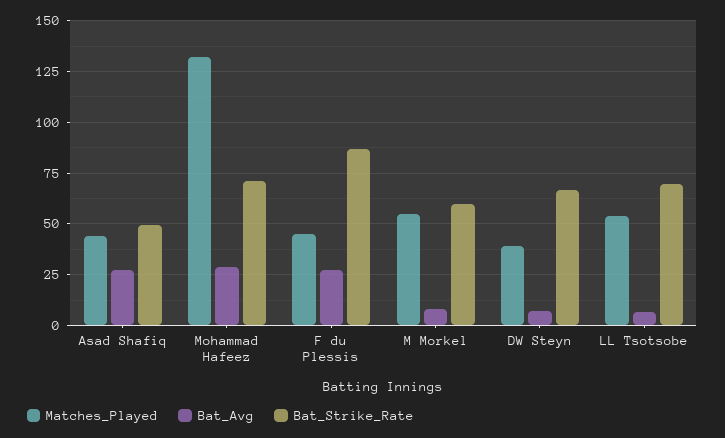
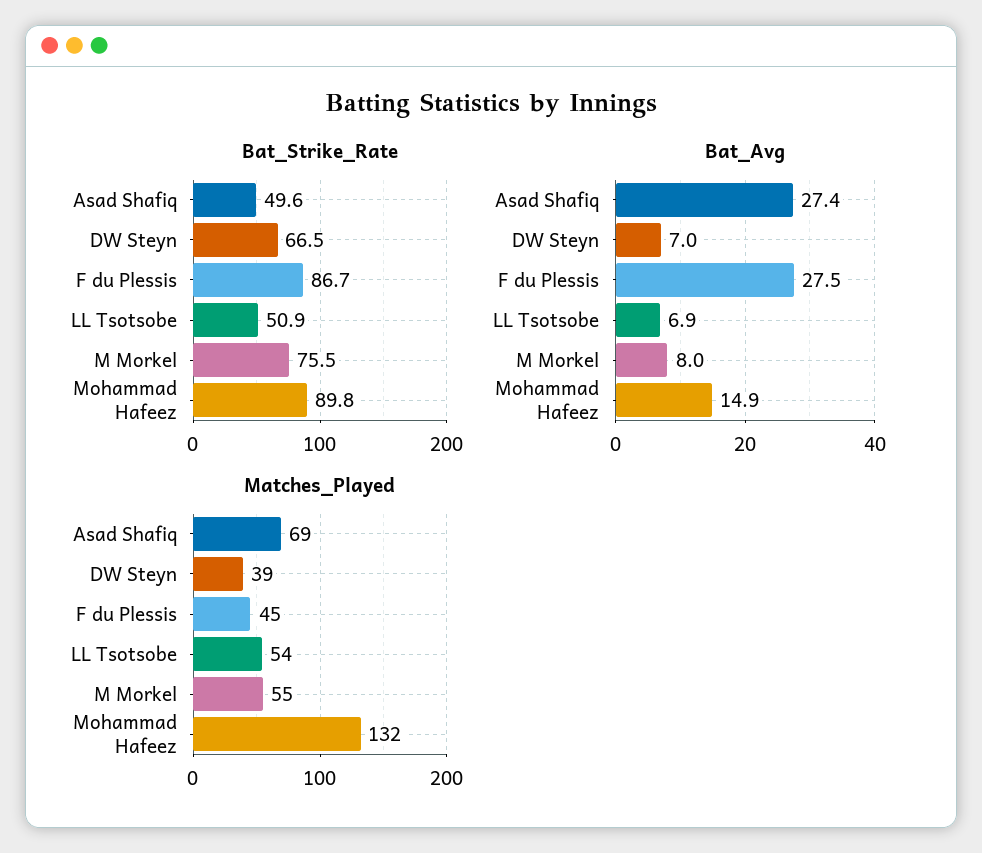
  {
    "Matches_Played": {
-     "Asad Shafiq": 45,
+     "Asad Shafiq": 69,
      "Mohammad Hafeez": 132,
      "F du Plessis": 45,
      "M Morkel": 55,
      "DW Steyn": 39,
      "LL Tsotsobe": 54
    },
    "Bat_Avg": {
      "Asad Shafiq": 27.4,
-     "Mohammad Hafeez": 30,
+     "Mohammad Hafeez": 14.9,
      "F du Plessis": 27.5,
      "M Morkel": 8,
      "DW Steyn": 7,
      "LL Tsotsobe": 6.9
    },
    "Bat_Strike_Rate": {
      "Asad Shafiq": 49.6,
-     "Mohammad Hafeez": 70,
+     "Mohammad Hafeez": 89.8,
      "F du Plessis": 86.7,
-     "M Morkel": 60,
+     "M Morkel": 75.5,
      "DW Steyn": 66.5,
-     "LL Tsotsobe": 70
+     "LL Tsotsobe": 50.9
    }
  }

